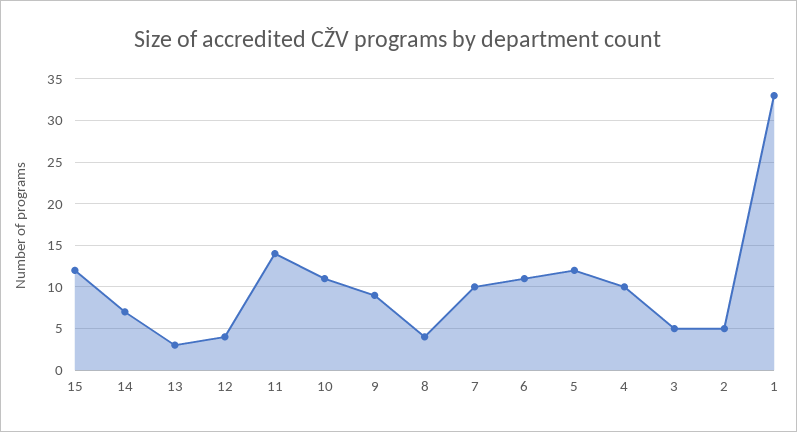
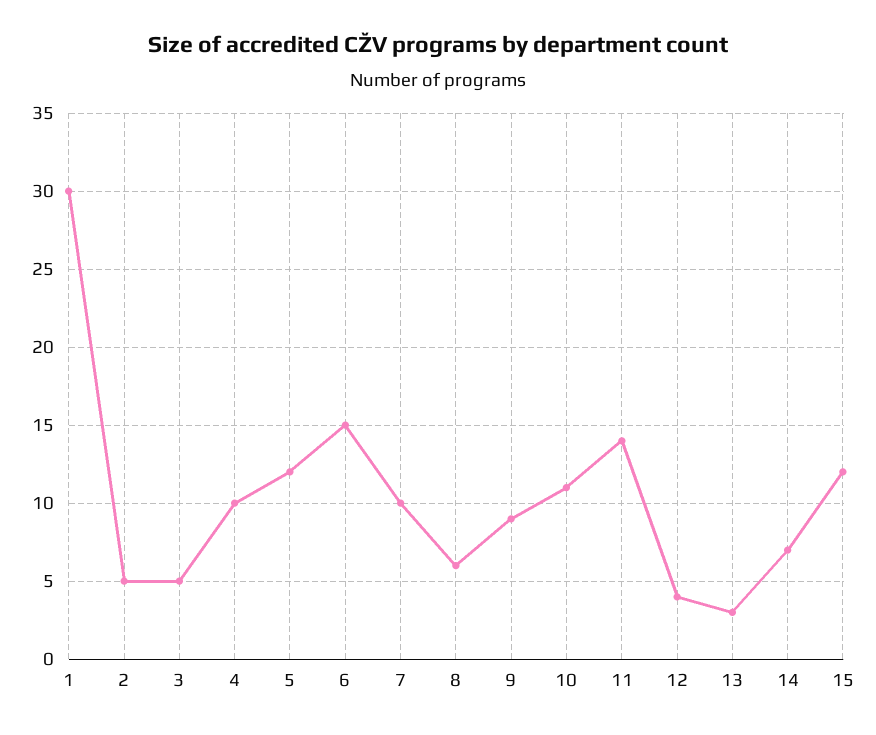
  {
    "15": 12,
    "14": 7,
    "13": 3,
    "12": 4,
    "11": 14,
    "10": 11,
    "9": 9,
-   "8": 4,
+   "8": 6,
    "7": 10,
-   "6": 11,
+   "6": 15,
    "5": 12,
    "4": 10,
    "3": 5,
    "2": 5,
-   "1": 33
+   "1": 30
  }

